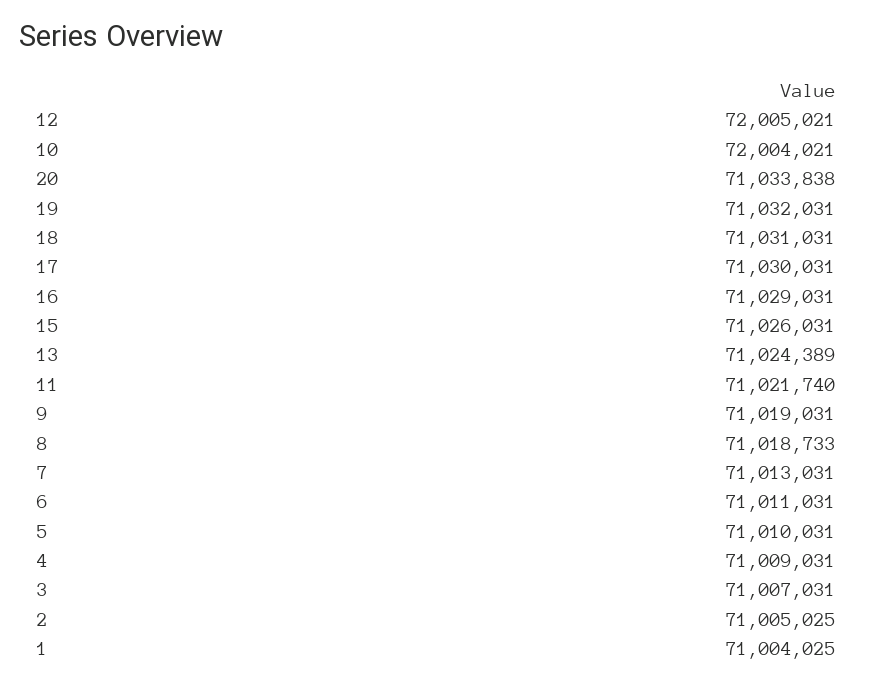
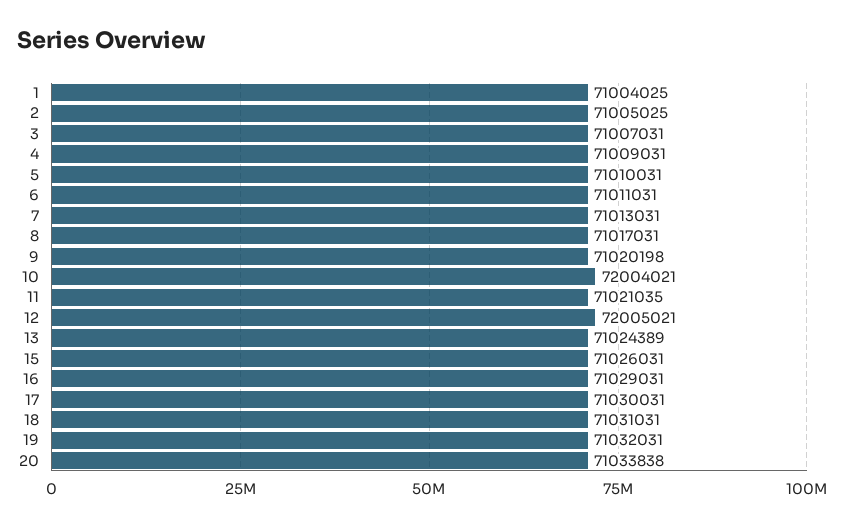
  {
    "12": 72005021,
    "10": 72004021,
    "20": 71033838,
    "19": 71032031,
    "18": 71031031,
    "17": 71030031,
    "16": 71029031,
    "15": 71026031,
    "13": 71024389,
-   "11": 71021740,
+   "11": 71021035,
-   "9": 71019031,
+   "9": 71020198,
-   "8": 71018733,
+   "8": 71017031,
    "7": 71013031,
    "6": 71011031,
    "5": 71010031,
    "4": 71009031,
    "3": 71007031,
    "2": 71005025,
    "1": 71004025
  }

